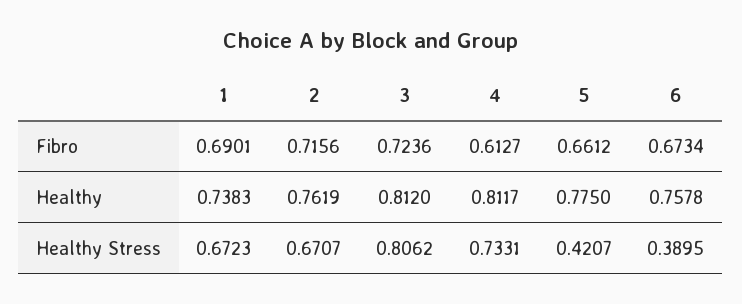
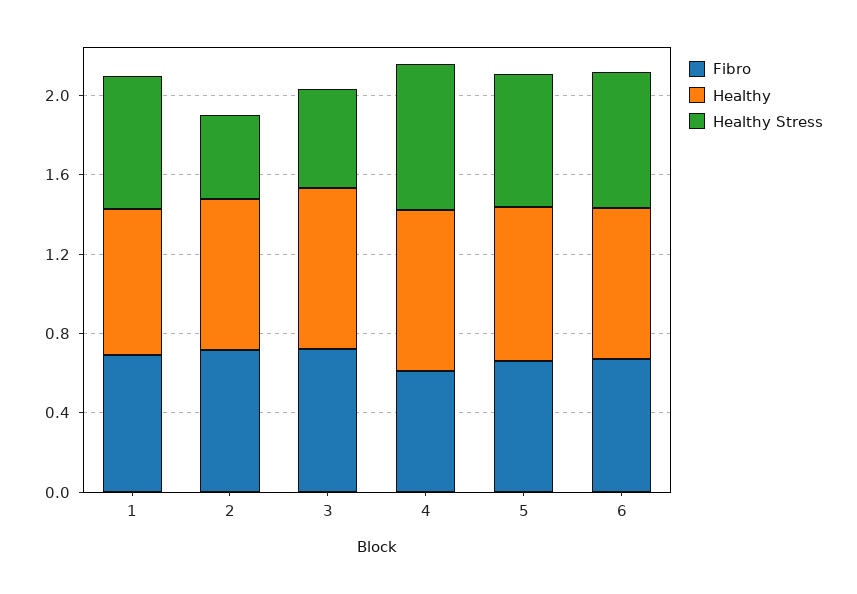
  {
    "Fibro": {
      "1": 0.6901,
      "2": 0.7156,
      "3": 0.7236,
      "4": 0.6127,
      "5": 0.6612,
      "6": 0.6734
    },
    "Healthy": {
      "1": 0.7383,
      "2": 0.7619,
      "3": 0.812,
      "4": 0.8117,
      "5": 0.775,
      "6": 0.7578
    },
    "Healthy Stress": {
      "1": 0.6723,
-     "2": 0.6707,
+     "2": 0.4,
-     "3": 0.8062,
+     "3": 0.5,
      "4": 0.7331,
-     "5": 0.4207,
+     "5": 0.7,
-     "6": 0.3895
+     "6": 0.7
    }
  }

